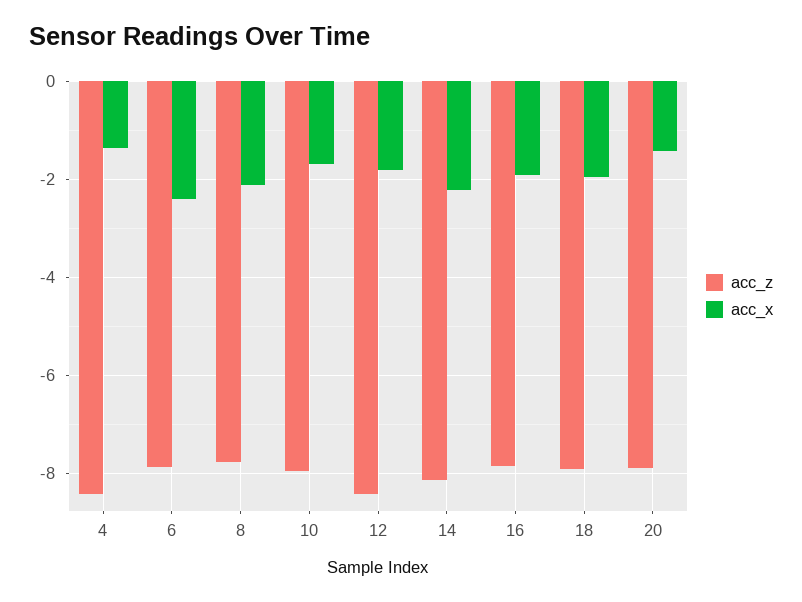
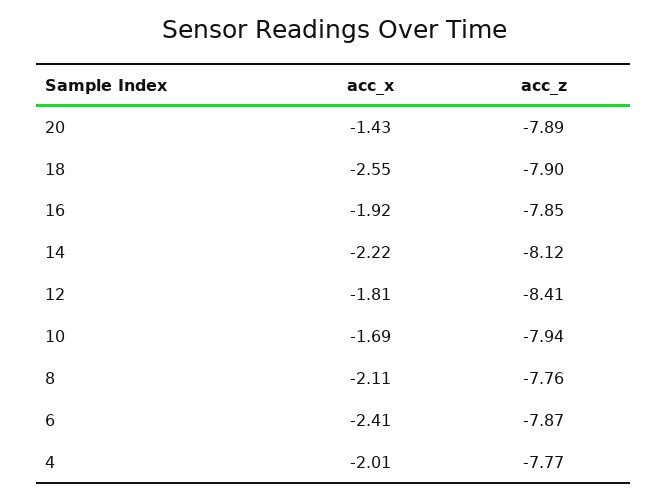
  {
    "acc_z": {
-     "4": -8.4,
+     "4": -7.77,
      "6": -7.87,
      "8": -7.76,
      "10": -7.94,
      "12": -8.41,
      "14": -8.12,
      "16": -7.85,
      "18": -7.9,
      "20": -7.89
    },
    "acc_x": {
-     "4": -1.4,
+     "4": -2.01,
      "6": -2.41,
      "8": -2.11,
      "10": -1.69,
      "12": -1.81,
      "14": -2.22,
      "16": -1.92,
-     "18": -2,
+     "18": -2.55,
      "20": -1.43
    }
  }

